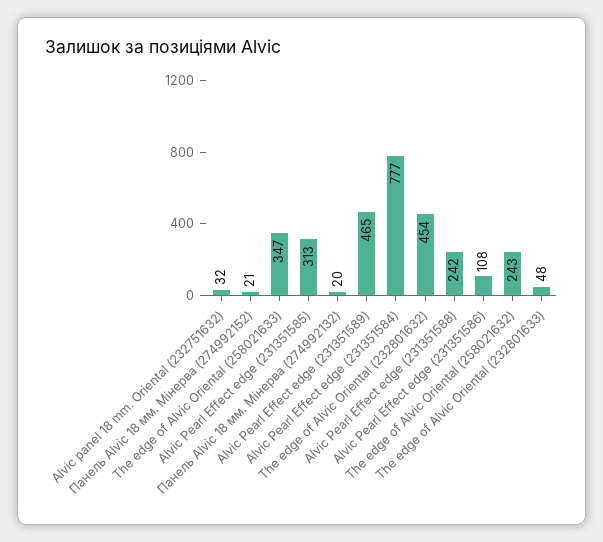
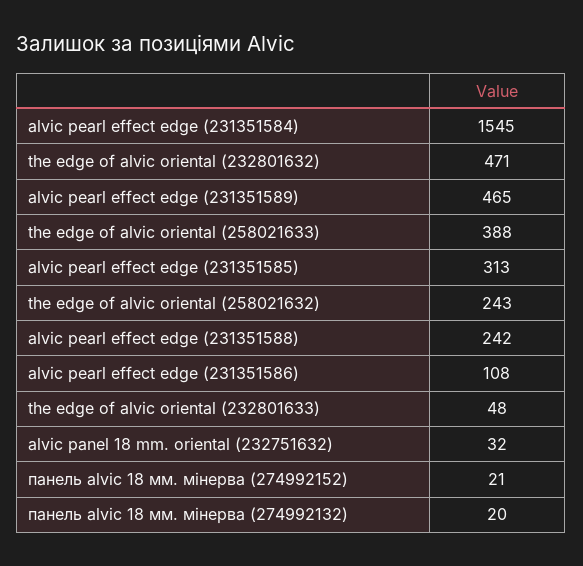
  {
    "Alvic panel 18 mm. Oriental (232751632)": 32,
    "Панель Alvic 18 мм. Мінерва (274992152)": 21,
-   "The edge of Alvic Oriental (258021633)": 347,
+   "The edge of Alvic Oriental (258021633)": 388,
    "Alvic Pearl Effect edge (231351585)": 313,
    "Панель Alvic 18 мм. Мінерва (274992132)": 20,
    "Alvic Pearl Effect edge (231351589)": 465,
-   "Alvic Pearl Effect edge (231351584)": 777,
+   "Alvic Pearl Effect edge (231351584)": 1545,
-   "The edge of Alvic Oriental (232801632)": 454,
+   "The edge of Alvic Oriental (232801632)": 471,
    "Alvic Pearl Effect edge (231351588)": 242,
    "Alvic Pearl Effect edge (231351586)": 108,
    "The edge of Alvic Oriental (258021632)": 243,
    "The edge of Alvic Oriental (232801633)": 48
  }

